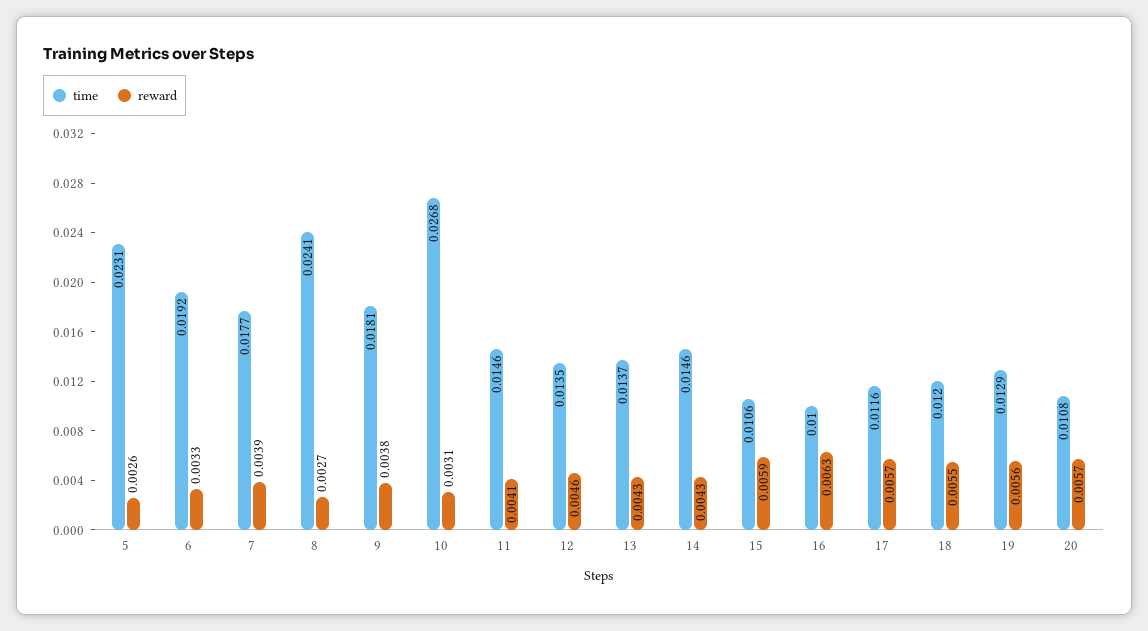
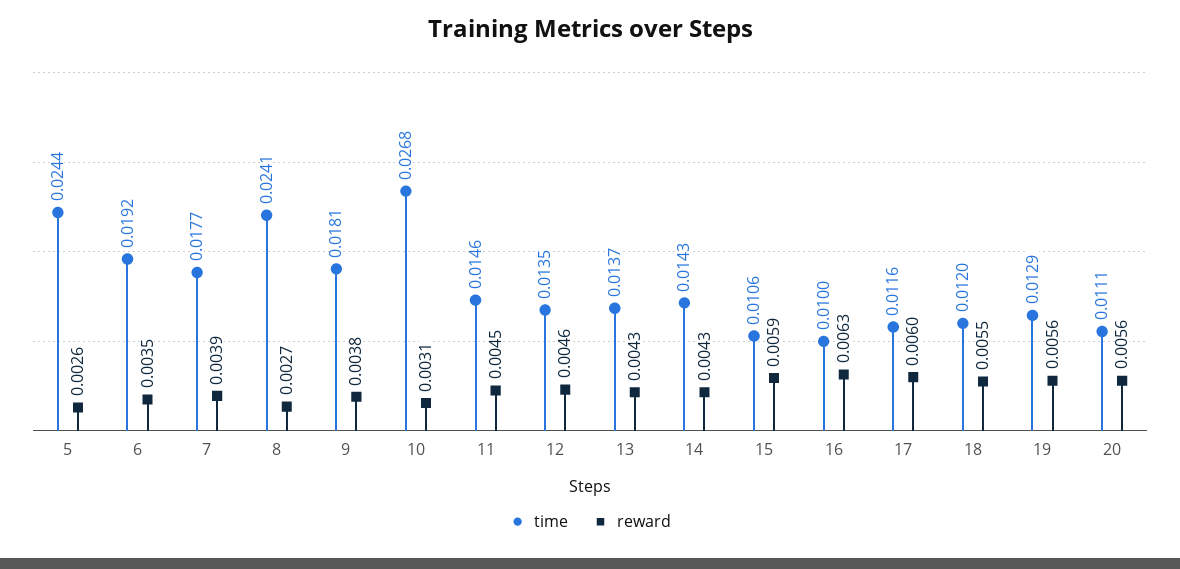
  {
    "time": {
-     "5": 0.0231,
+     "5": 0.0244,
      "6": 0.0192,
      "7": 0.0177,
      "8": 0.0241,
      "9": 0.0181,
      "10": 0.0268,
      "11": 0.0146,
      "12": 0.0135,
      "13": 0.0137,
-     "14": 0.0146,
+     "14": 0.0143,
      "15": 0.0106,
      "16": 0.01,
      "17": 0.0116,
      "18": 0.012,
      "19": 0.0129,
-     "20": 0.0108
+     "20": 0.0111
    },
    "reward": {
      "5": 0.0026,
-     "6": 0.0033,
+     "6": 0.0035,
      "7": 0.0039,
      "8": 0.0027,
      "9": 0.0038,
      "10": 0.0031,
-     "11": 0.0041,
+     "11": 0.0045,
      "12": 0.0046,
      "13": 0.0043,
      "14": 0.0043,
      "15": 0.0059,
      "16": 0.0063,
-     "17": 0.0057,
+     "17": 0.006,
      "18": 0.0055,
      "19": 0.0056,
-     "20": 0.0057
+     "20": 0.0056
    }
  }

